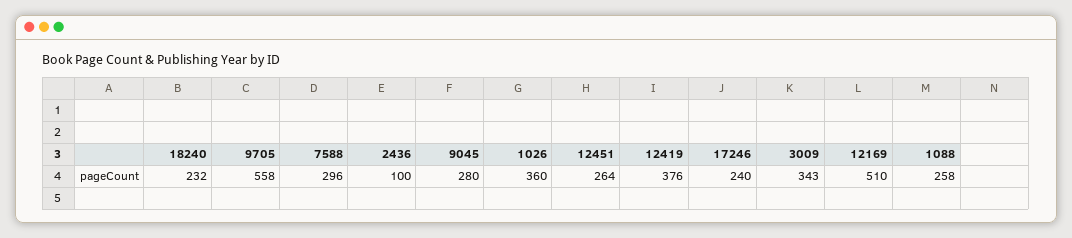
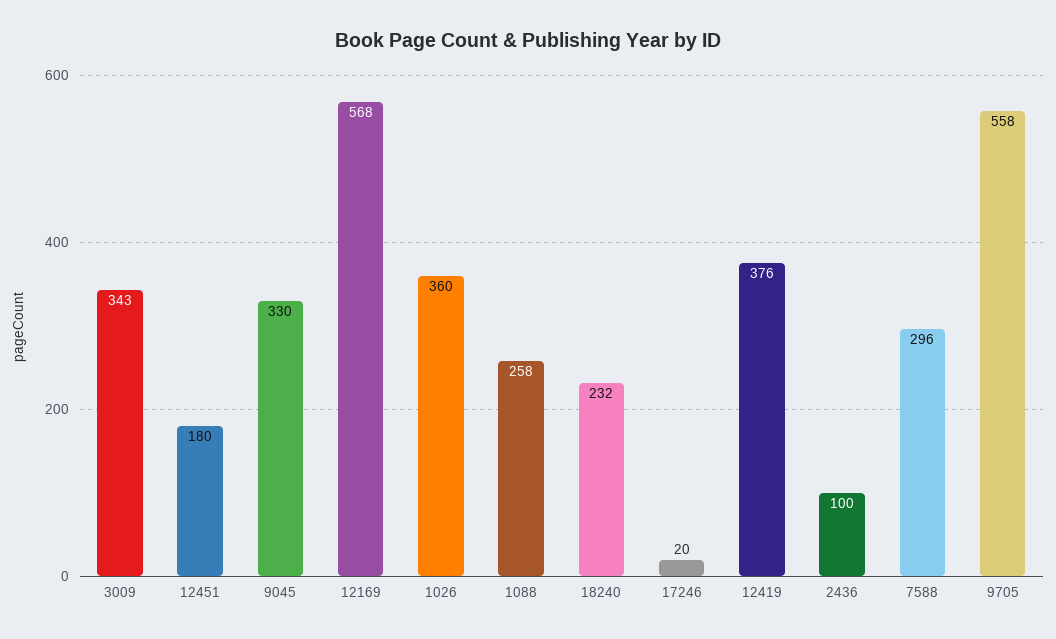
  {
    "18240": 232,
    "9705": 558,
    "7588": 296,
    "2436": 100,
-   "9045": 280,
+   "9045": 330,
    "1026": 360,
-   "12451": 264,
+   "12451": 180,
    "12419": 376,
-   "17246": 240,
+   "17246": 20,
    "3009": 343,
-   "12169": 510,
+   "12169": 568,
    "1088": 258
  }

